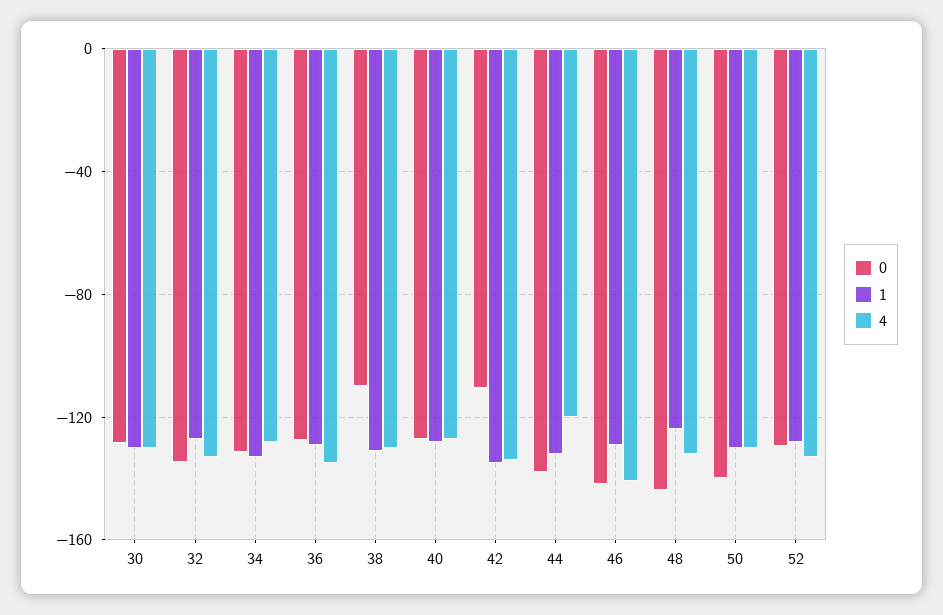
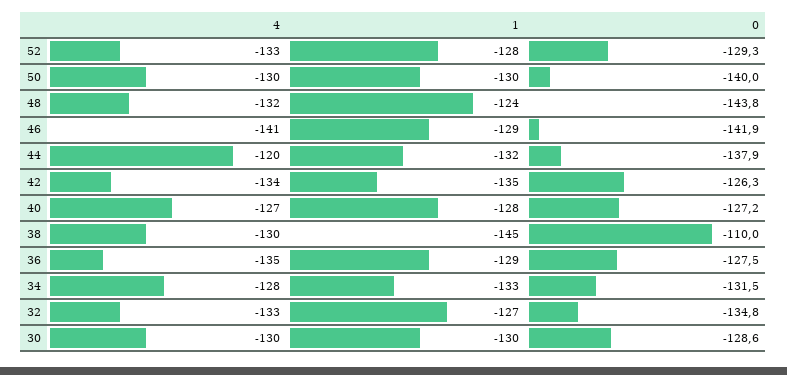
  {
    "0": {
      "30": -128.6,
      "32": -134.8,
      "34": -131.5,
      "36": -127.5,
      "38": -110,
      "40": -127.2,
-     "42": -110,
+     "42": -126.3,
      "44": -137.9,
      "46": -141.9,
      "48": -143.8,
      "50": -140,
      "52": -129.3
    },
    "1": {
      "30": -130,
      "32": -127,
      "34": -133,
      "36": -129,
-     "38": -130,
+     "38": -145,
      "40": -128,
      "42": -135,
      "44": -132,
      "46": -129,
      "48": -124,
      "50": -130,
      "52": -128
    },
    "4": {
      "30": -130,
      "32": -133,
      "34": -128,
      "36": -135,
      "38": -130,
      "40": -127,
      "42": -134,
      "44": -120,
      "46": -141,
      "48": -132,
      "50": -130,
      "52": -133
    }
  }

